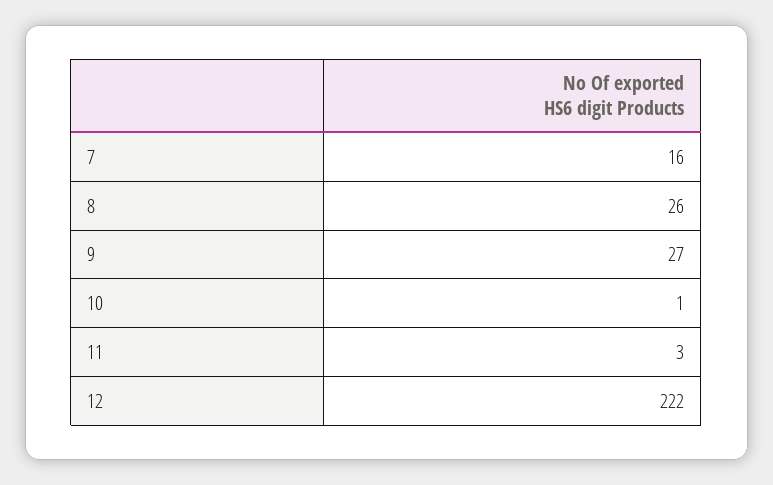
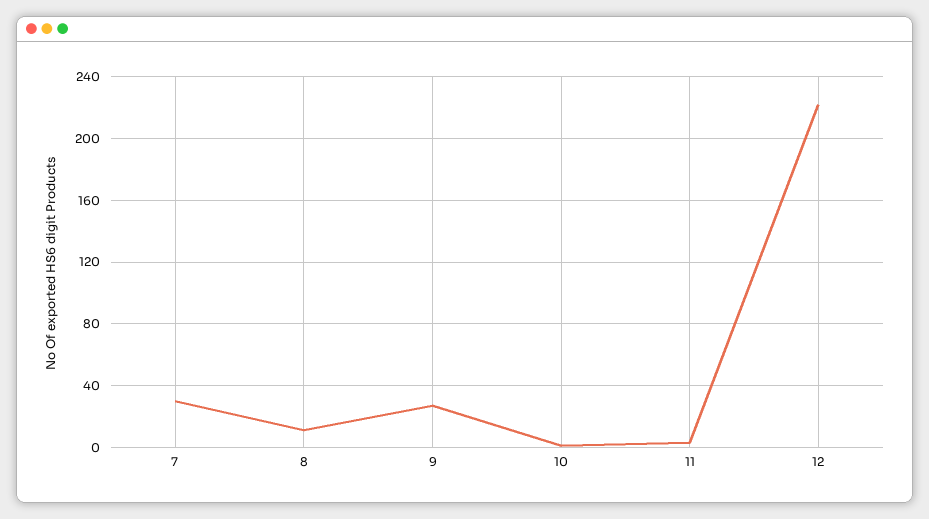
  {
-   "7": 16,
+   "7": 30,
-   "8": 26,
+   "8": 10,
    "9": 27,
    "10": 1,
    "11": 3,
    "12": 222
  }

